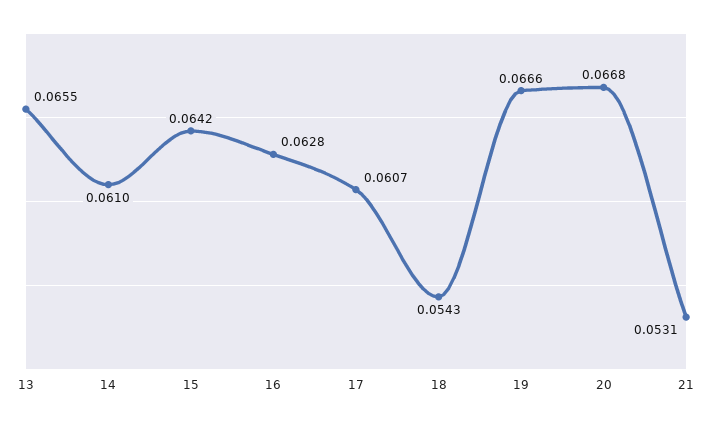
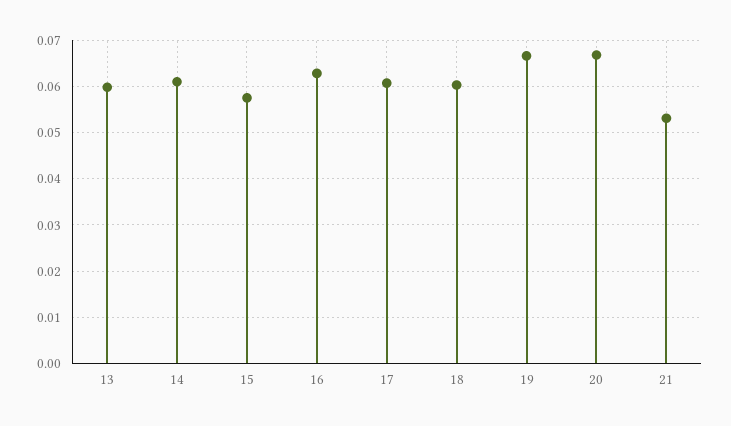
  {
-   "13": 0.0655,
+   "13": 0.06,
    "14": 0.061,
-   "15": 0.0642,
+   "15": 0.058,
    "16": 0.0628,
    "17": 0.0607,
-   "18": 0.0543,
+   "18": 0.06,
    "19": 0.0666,
    "20": 0.0668,
    "21": 0.0531
  }

